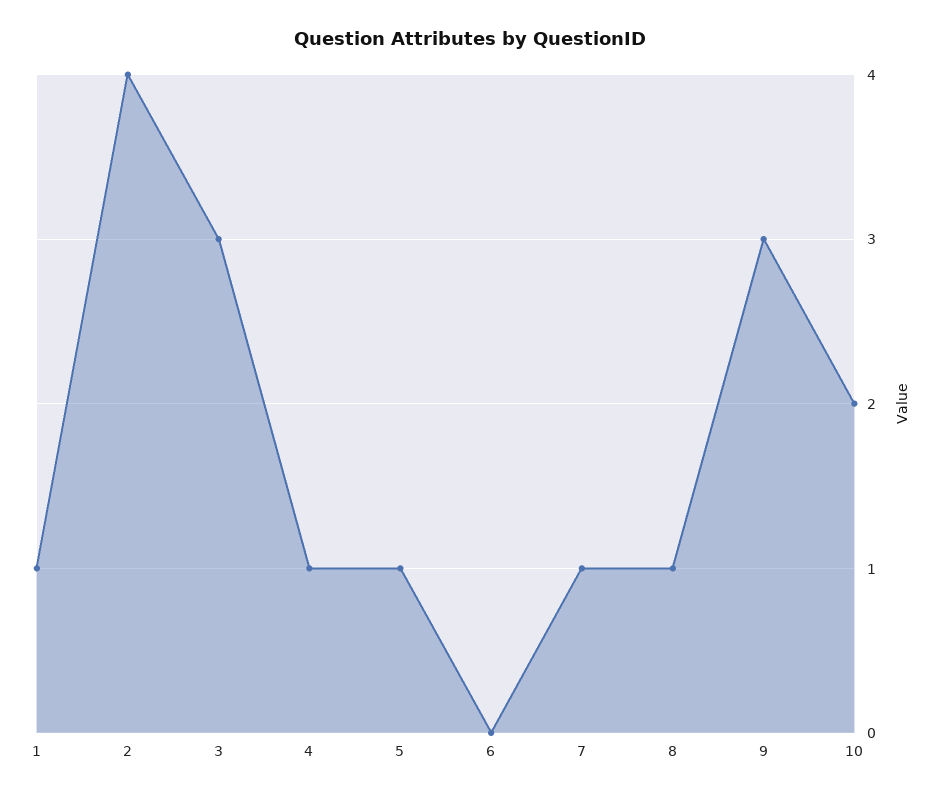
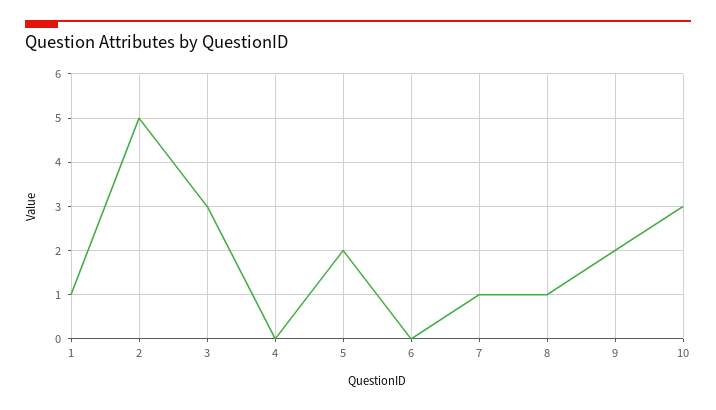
  {
    "1": 1,
-   "2": 4,
+   "2": 5,
    "3": 3,
-   "4": 1,
+   "4": 0,
-   "5": 1,
+   "5": 2,
    "6": 0,
    "7": 1,
    "8": 1,
-   "9": 3,
+   "9": 2,
-   "10": 2
+   "10": 3
  }

